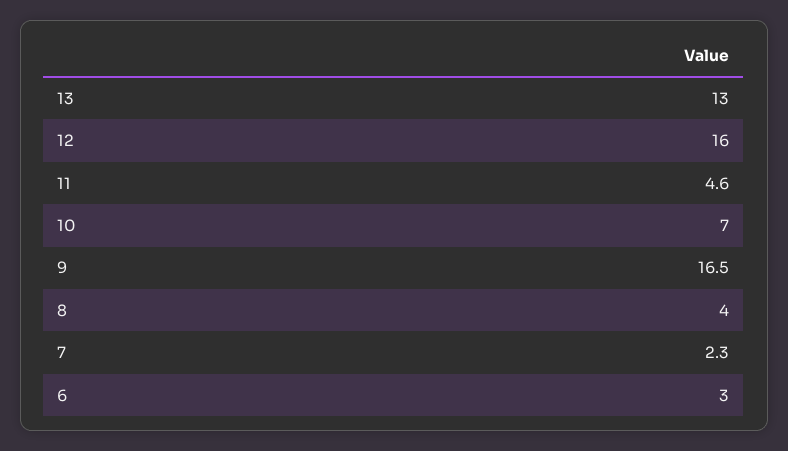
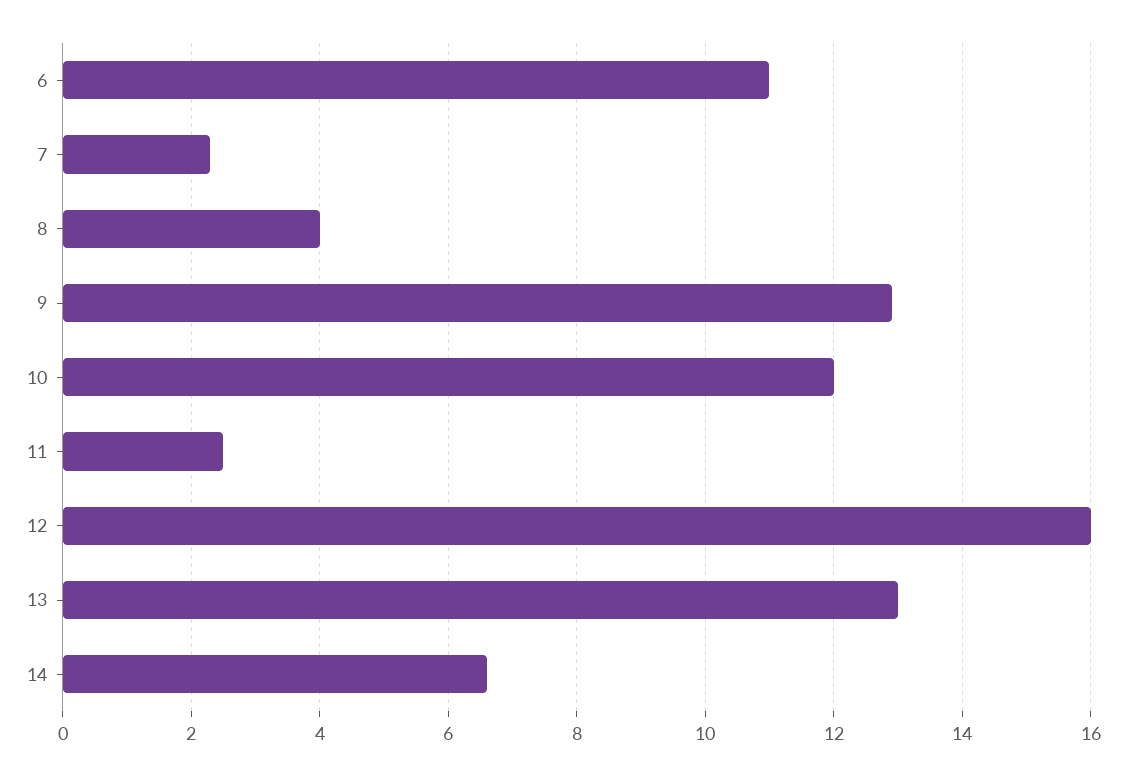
  {
    "13": 13,
    "12": 16,
-   "11": 4.6,
+   "11": 2.5,
-   "10": 7,
+   "10": 12,
-   "9": 16.5,
+   "9": 13,
    "8": 4,
    "7": 2.3,
-   "6": 3
+   "6": 11,
+   "14": 6.5
  }

